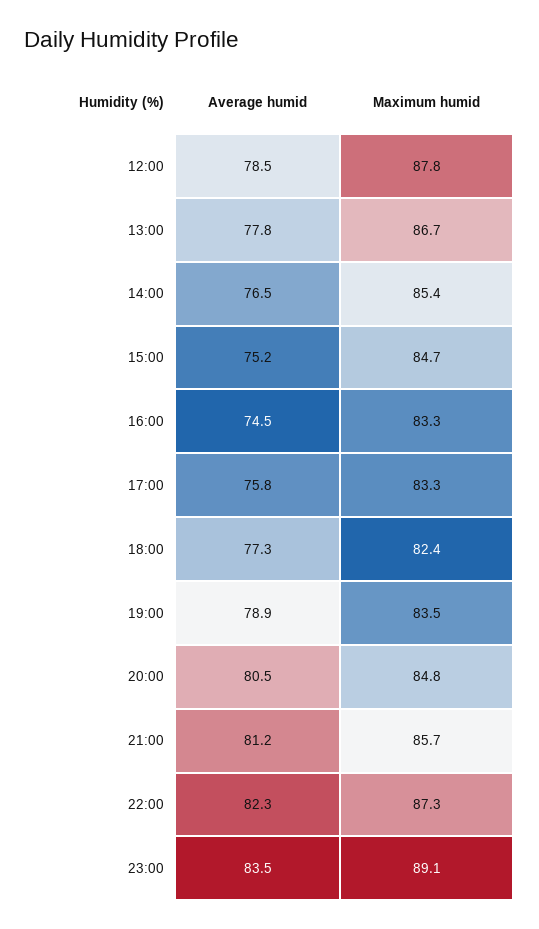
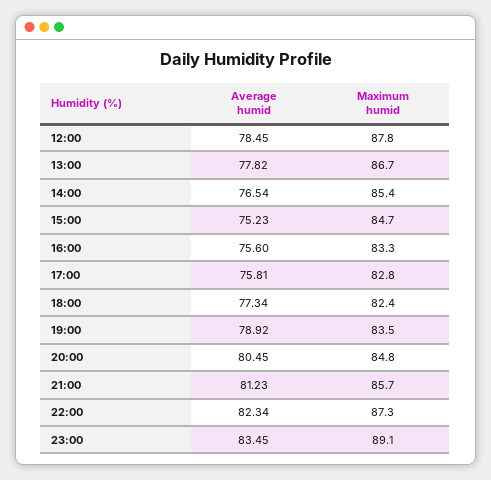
  {
    "Average humid": {
      "12:00": 78.45,
      "13:00": 77.82,
      "14:00": 76.54,
      "15:00": 75.23,
-     "16:00": 74.5,
+     "16:00": 75.6,
      "17:00": 75.81,
      "18:00": 77.34,
      "19:00": 78.92,
      "20:00": 80.45,
      "21:00": 81.23,
      "22:00": 82.34,
      "23:00": 83.45
    },
    "Maximum humid": {
      "12:00": 87.8,
      "13:00": 86.7,
      "14:00": 85.4,
      "15:00": 84.7,
      "16:00": 83.3,
-     "17:00": 83.3,
+     "17:00": 82.8,
      "18:00": 82.4,
      "19:00": 83.5,
      "20:00": 84.8,
      "21:00": 85.7,
      "22:00": 87.3,
      "23:00": 89.1
    }
  }

